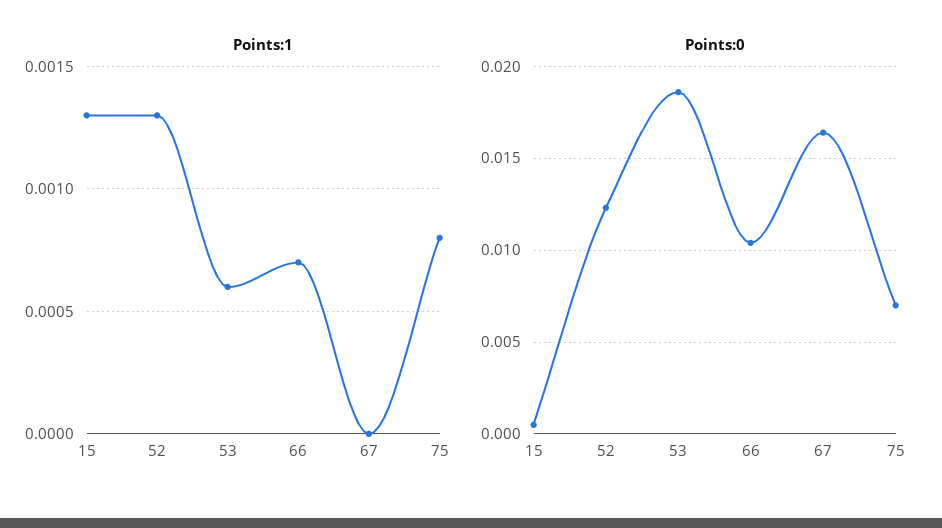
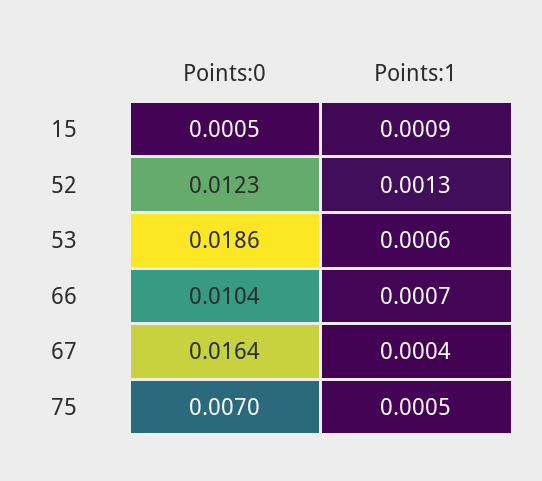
  {
    "Points:1": {
-     "15": 0.0013,
+     "15": 0.0009,
      "52": 0.0013,
      "53": 0.0006,
      "66": 0.0007,
-     "67": 0,
+     "67": 0.0004,
-     "75": 0.0008
+     "75": 0.0005
    },
    "Points:0": {
      "15": 0.0005,
      "52": 0.0123,
      "53": 0.0186,
      "66": 0.0104,
      "67": 0.0164,
      "75": 0.007
    }
  }

